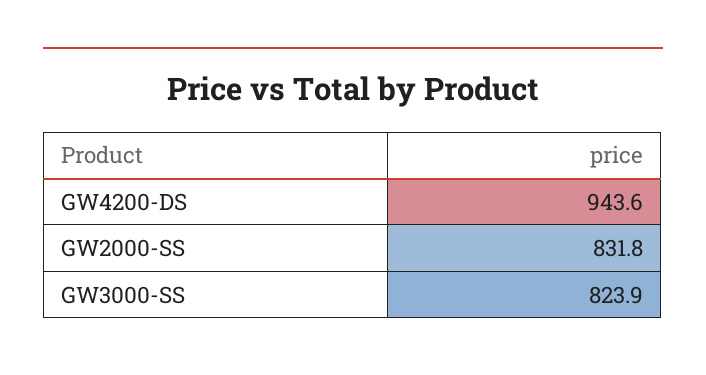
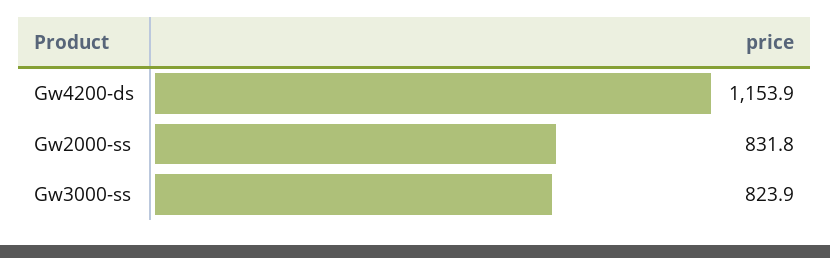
  {
-   "GW4200-DS": 943.6,
+   "GW4200-DS": 1153.9,
    "GW2000-SS": 831.8,
    "GW3000-SS": 823.9
  }

